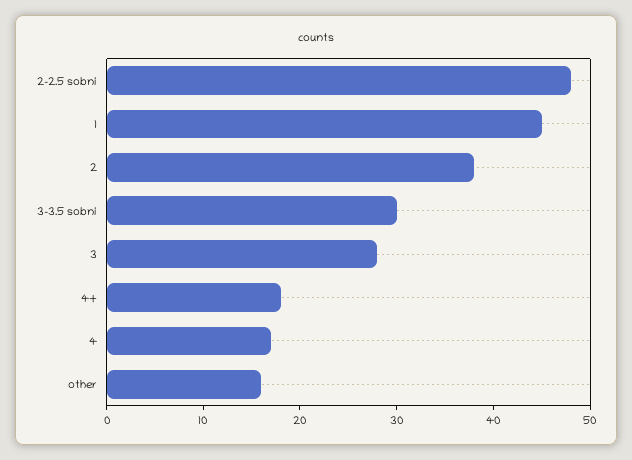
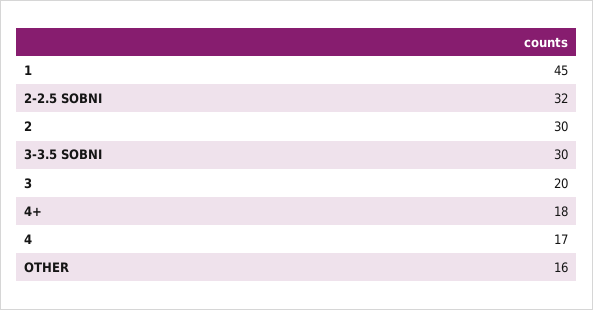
  {
-   "2-2.5 sobni": 48,
+   "2-2.5 sobni": 32,
    "1": 45,
-   "2": 38,
+   "2": 30,
    "3-3.5 sobni": 30,
-   "3": 28,
+   "3": 20,
    "4+": 18,
    "4": 17,
    "other": 16
  }

